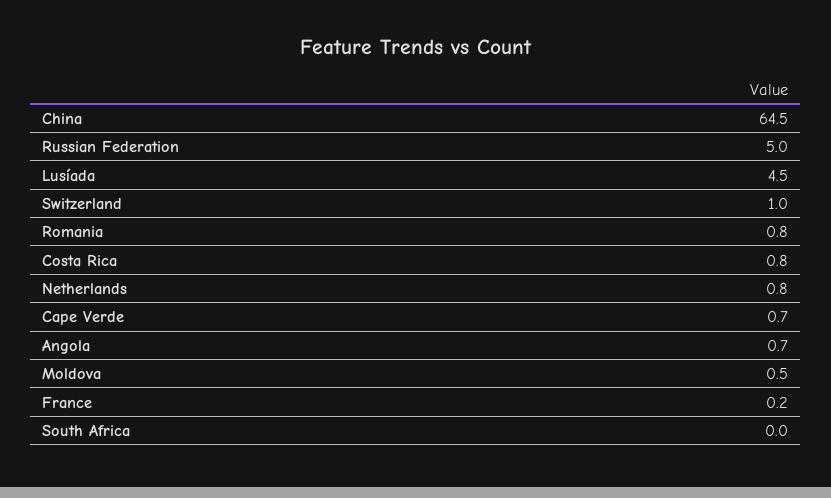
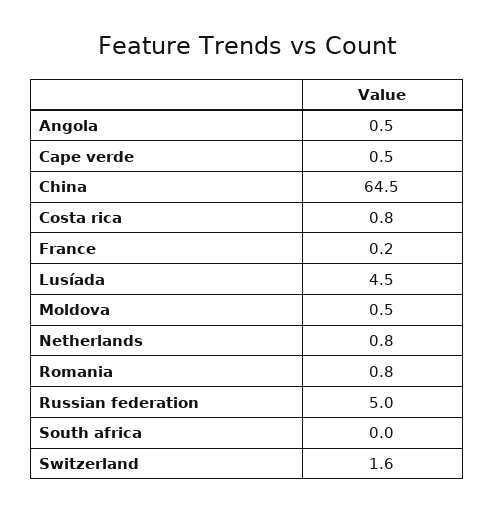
  {
    "China": 64.5,
    "Russian Federation": 5,
    "Lusíada": 4.5,
-   "Switzerland": 1,
+   "Switzerland": 1.6,
    "Romania": 0.8,
    "Costa Rica": 0.8,
    "Netherlands": 0.8,
-   "Cape Verde": 0.7,
+   "Cape Verde": 0.5,
-   "Angola": 0.7,
+   "Angola": 0.5,
    "Moldova": 0.5,
    "France": 0.2,
    "South Africa": 0
  }

